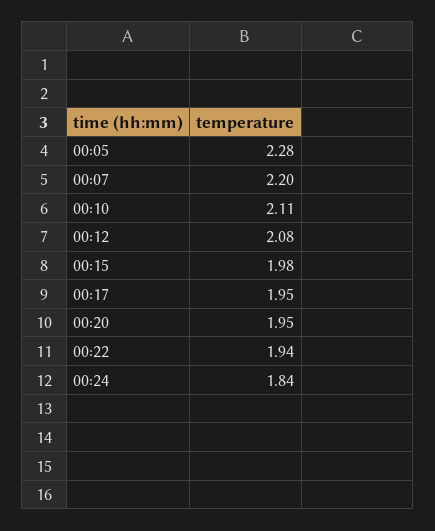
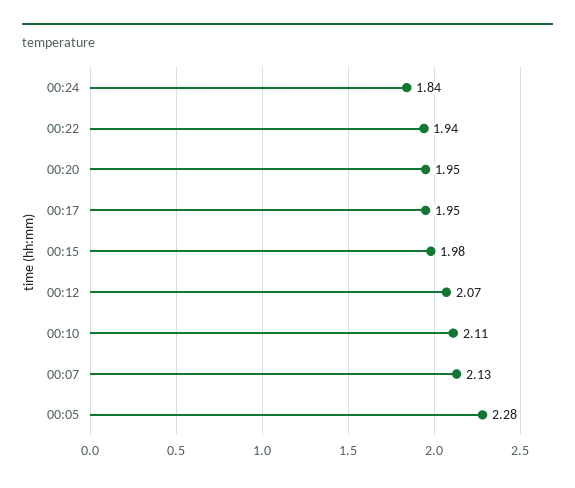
  {
    "00:05": 2.28,
-   "00:07": 2.2,
+   "00:07": 2.13,
    "00:10": 2.11,
-   "00:12": 2.08,
+   "00:12": 2.07,
    "00:15": 1.98,
    "00:17": 1.95,
    "00:20": 1.95,
    "00:22": 1.94,
    "00:24": 1.84
  }

